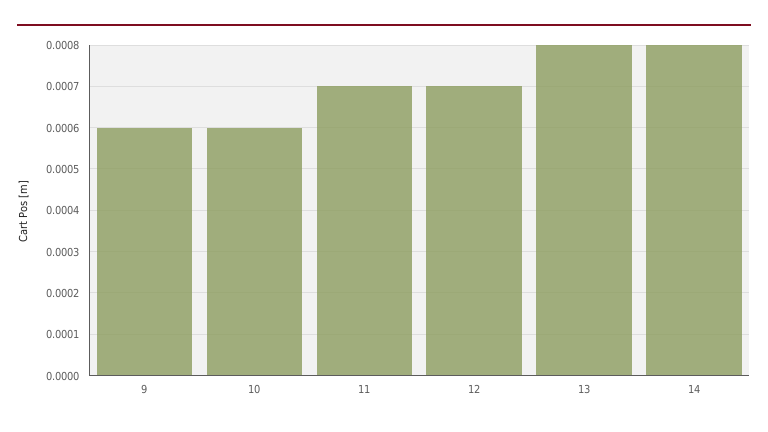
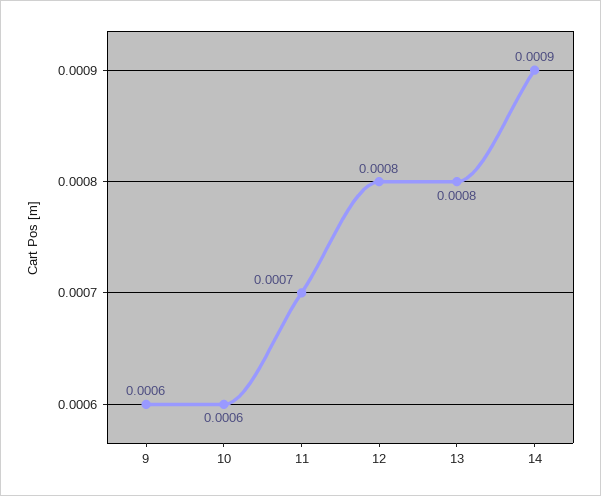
  {
    "9": 0.0006,
    "10": 0.0006,
    "11": 0.0007,
-   "12": 0.0007,
+   "12": 0.0008,
    "13": 0.0008,
-   "14": 0.0008
+   "14": 0.0009
  }

